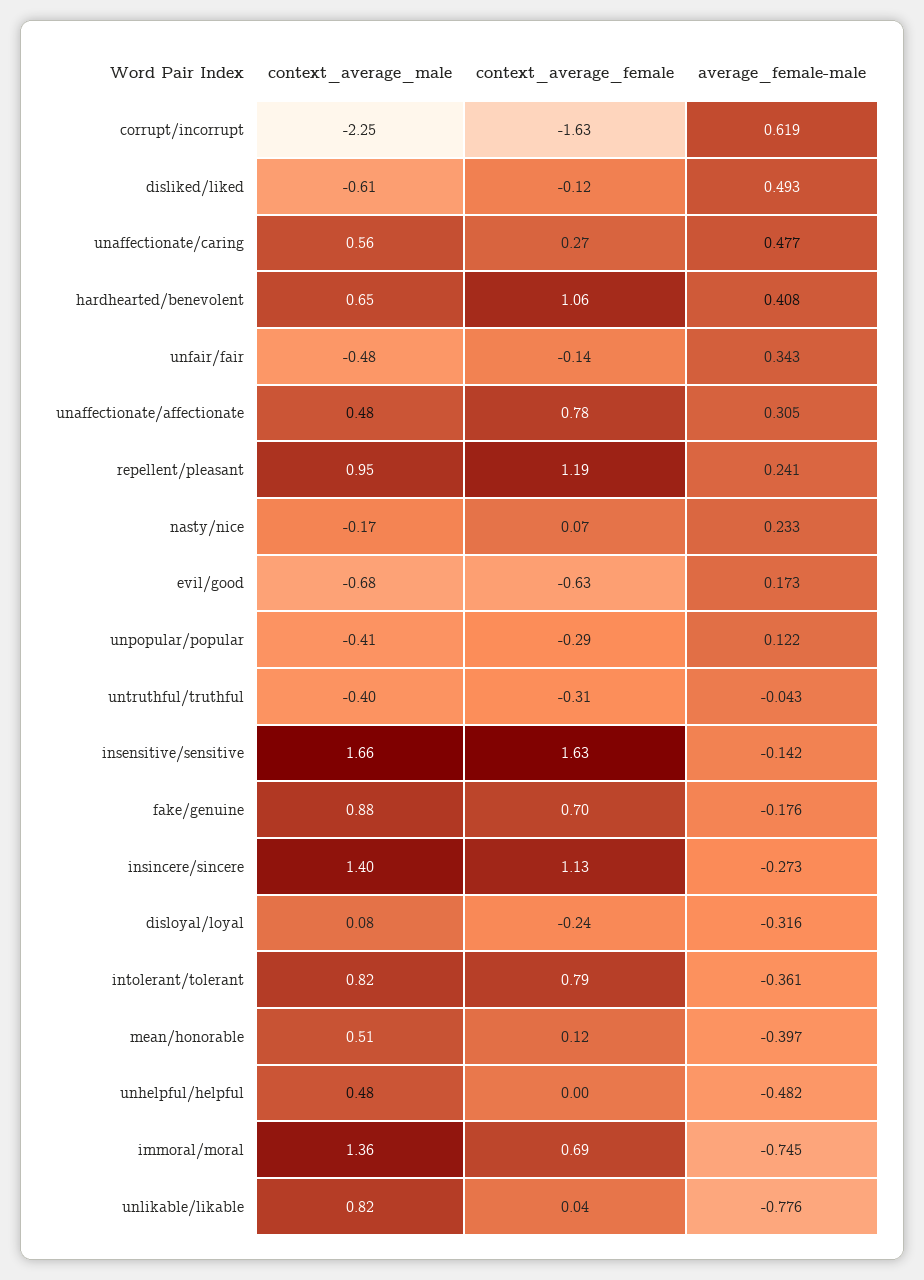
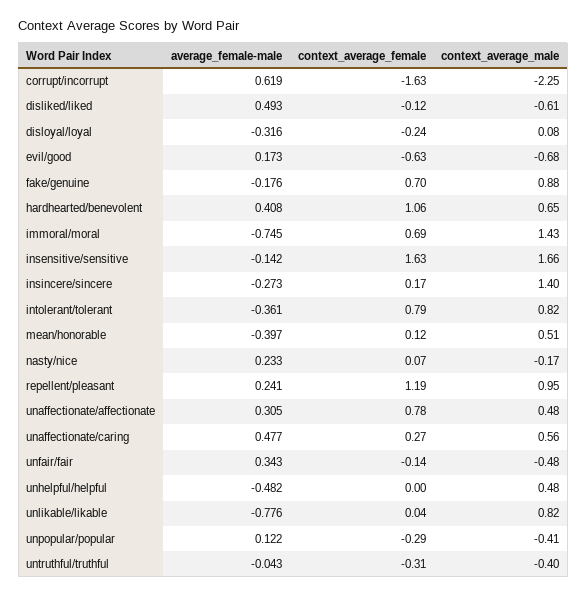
  {
    "context_average_male": {
      "corrupt/incorrupt": -2.25,
      "disliked/liked": -0.61,
      "unaffectionate/caring": 0.56,
      "hardhearted/benevolent": 0.65,
      "unfair/fair": -0.48,
      "unaffectionate/affectionate": 0.48,
      "repellent/pleasant": 0.95,
      "nasty/nice": -0.17,
      "evil/good": -0.68,
      "unpopular/popular": -0.41,
      "untruthful/truthful": -0.4,
      "insensitive/sensitive": 1.66,
      "fake/genuine": 0.88,
      "insincere/sincere": 1.4,
      "disloyal/loyal": 0.08,
      "intolerant/tolerant": 0.82,
      "mean/honorable": 0.51,
      "unhelpful/helpful": 0.48,
-     "immoral/moral": 1.36,
+     "immoral/moral": 1.43,
      "unlikable/likable": 0.82
    },
    "context_average_female": {
      "corrupt/incorrupt": -1.63,
      "disliked/liked": -0.12,
      "unaffectionate/caring": 0.27,
      "hardhearted/benevolent": 1.06,
      "unfair/fair": -0.14,
      "unaffectionate/affectionate": 0.78,
      "repellent/pleasant": 1.19,
      "nasty/nice": 0.07,
      "evil/good": -0.63,
      "unpopular/popular": -0.29,
      "untruthful/truthful": -0.31,
      "insensitive/sensitive": 1.63,
      "fake/genuine": 0.7,
-     "insincere/sincere": 1.13,
+     "insincere/sincere": 0.17,
      "disloyal/loyal": -0.24,
      "intolerant/tolerant": 0.79,
      "mean/honorable": 0.12,
      "unhelpful/helpful": 0,
      "immoral/moral": 0.69,
      "unlikable/likable": 0.04
    },
    "average_female-male": {
      "corrupt/incorrupt": 0.619,
      "disliked/liked": 0.493,
      "unaffectionate/caring": 0.477,
      "hardhearted/benevolent": 0.408,
      "unfair/fair": 0.343,
      "unaffectionate/affectionate": 0.305,
      "repellent/pleasant": 0.241,
      "nasty/nice": 0.233,
      "evil/good": 0.173,
      "unpopular/popular": 0.122,
      "untruthful/truthful": -0.043,
      "insensitive/sensitive": -0.142,
      "fake/genuine": -0.176,
      "insincere/sincere": -0.273,
      "disloyal/loyal": -0.316,
      "intolerant/tolerant": -0.361,
      "mean/honorable": -0.397,
      "unhelpful/helpful": -0.482,
      "immoral/moral": -0.745,
      "unlikable/likable": -0.776
    }
  }

